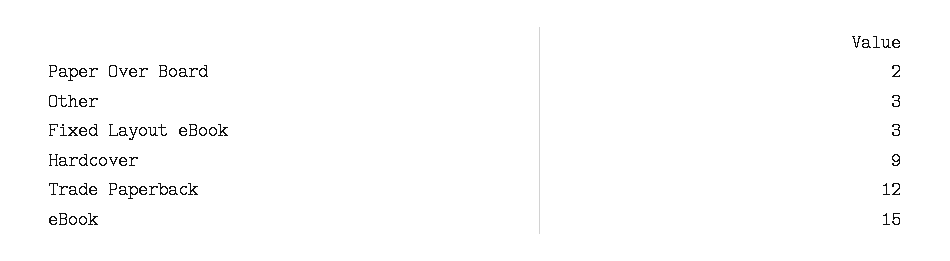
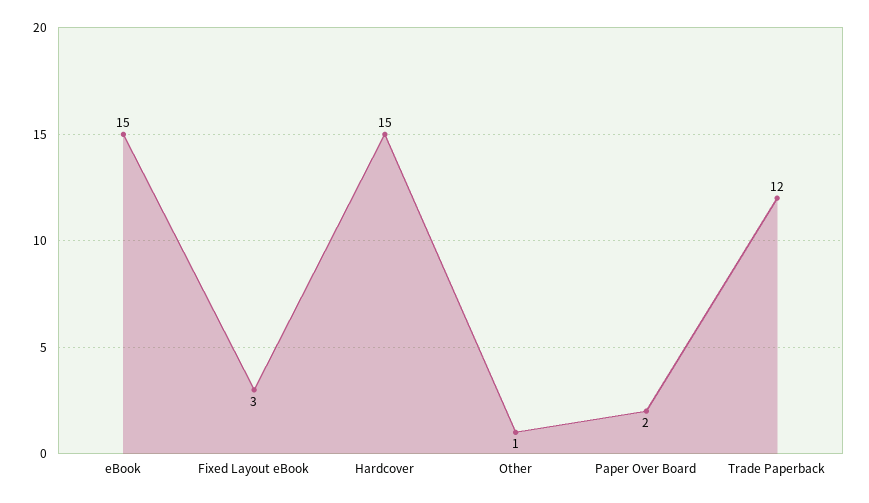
  {
    "Paper Over Board": 2,
-   "Other": 3,
+   "Other": 1,
    "Fixed Layout eBook": 3,
-   "Hardcover": 9,
+   "Hardcover": 15,
    "Trade Paperback": 12,
    "eBook": 15
  }

